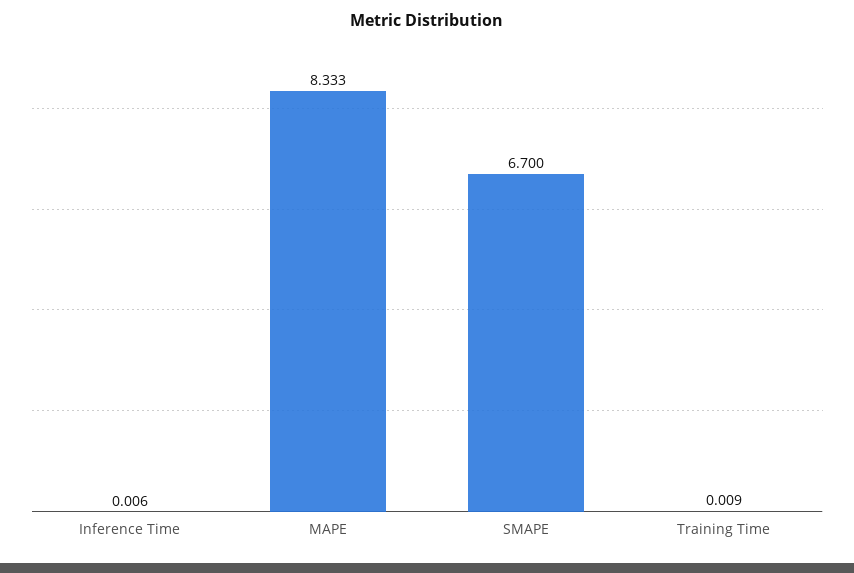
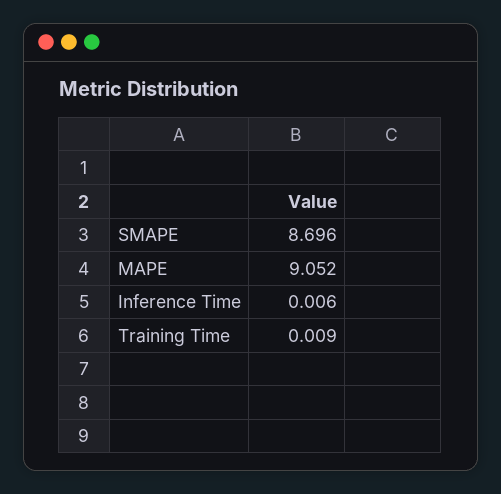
  {
    "Inference Time": 0.006,
-   "MAPE": 8.333,
+   "MAPE": 9.052,
-   "SMAPE": 6.7,
+   "SMAPE": 8.696,
    "Training Time": 0.009
  }

